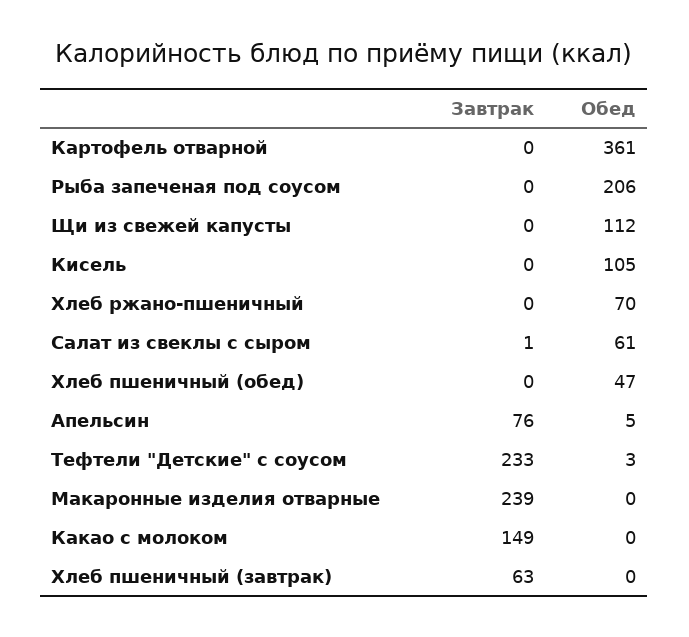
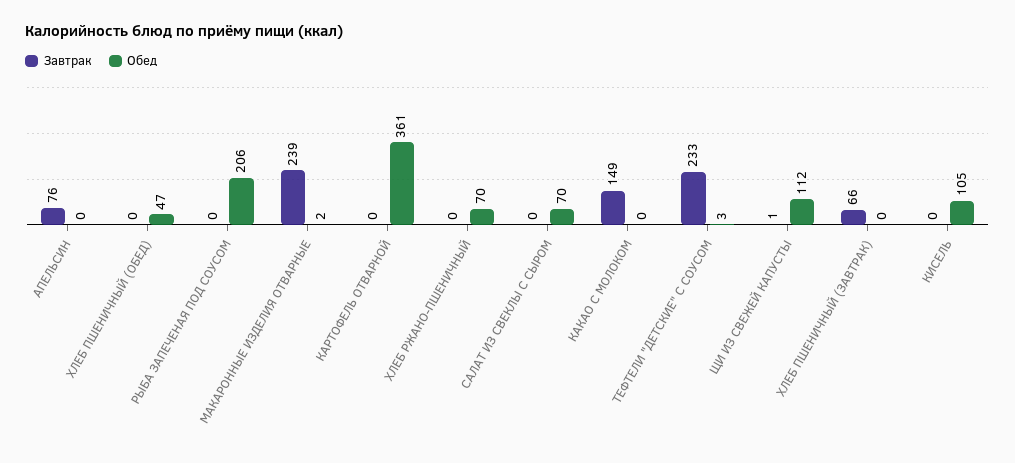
  {
    "Завтрак": {
      "Картофель отварной": 0,
      "Рыба запеченая под соусом": 0,
-     "Щи из свежей капусты": 0,
+     "Щи из свежей капусты": 1,
      "Кисель": 0,
      "Хлеб ржано-пшеничный": 0,
-     "Салат из свеклы с сыром": 1,
+     "Салат из свеклы с сыром": 0,
      "Хлеб пшеничный (обед)": 0,
      "Апельсин": 76,
      "Тефтели \"Детские\" с соусом": 233,
      "Макаронные изделия отварные": 239,
      "Какао с молоком": 149,
-     "Хлеб пшеничный (завтрак)": 63
+     "Хлеб пшеничный (завтрак)": 66
    },
    "Обед": {
      "Картофель отварной": 361,
      "Рыба запеченая под соусом": 206,
      "Щи из свежей капусты": 112,
      "Кисель": 105,
      "Хлеб ржано-пшеничный": 70,
-     "Салат из свеклы с сыром": 61,
+     "Салат из свеклы с сыром": 70,
      "Хлеб пшеничный (обед)": 47,
-     "Апельсин": 5,
+     "Апельсин": 0,
      "Тефтели \"Детские\" с соусом": 3,
-     "Макаронные изделия отварные": 0,
+     "Макаронные изделия отварные": 2,
      "Какао с молоком": 0,
      "Хлеб пшеничный (завтрак)": 0
    }
  }

